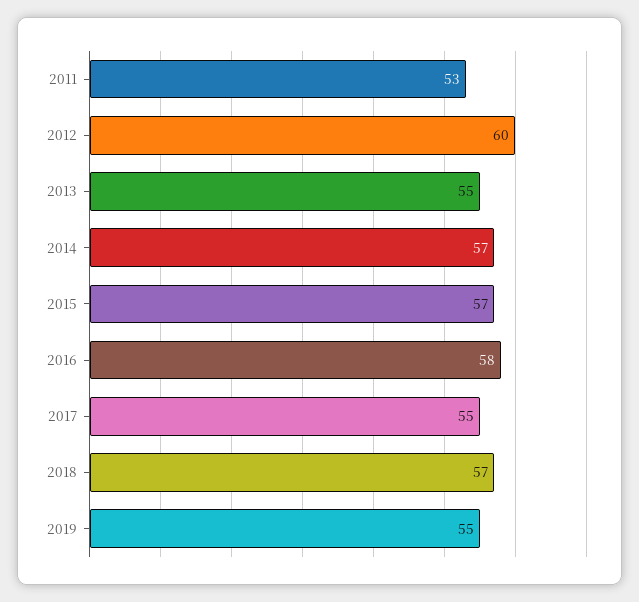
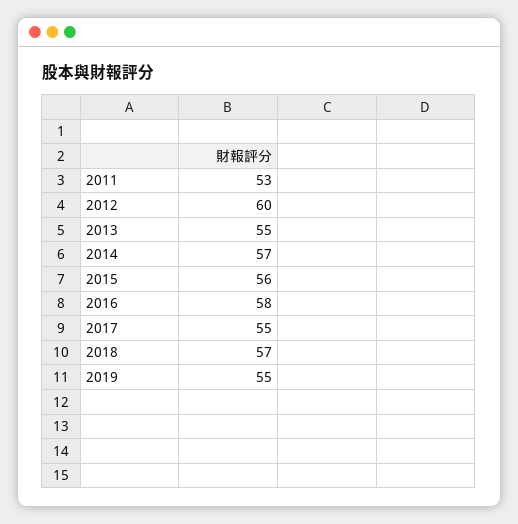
  {
    "2011": 53,
    "2012": 60,
    "2013": 55,
    "2014": 57,
-   "2015": 57,
+   "2015": 56,
    "2016": 58,
    "2017": 55,
    "2018": 57,
    "2019": 55
  }

